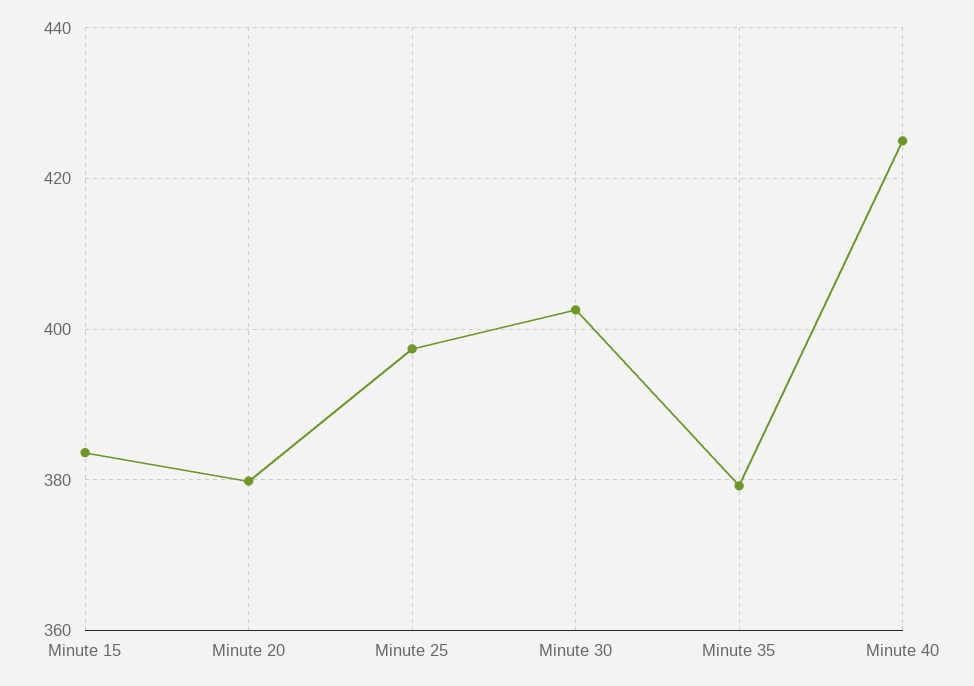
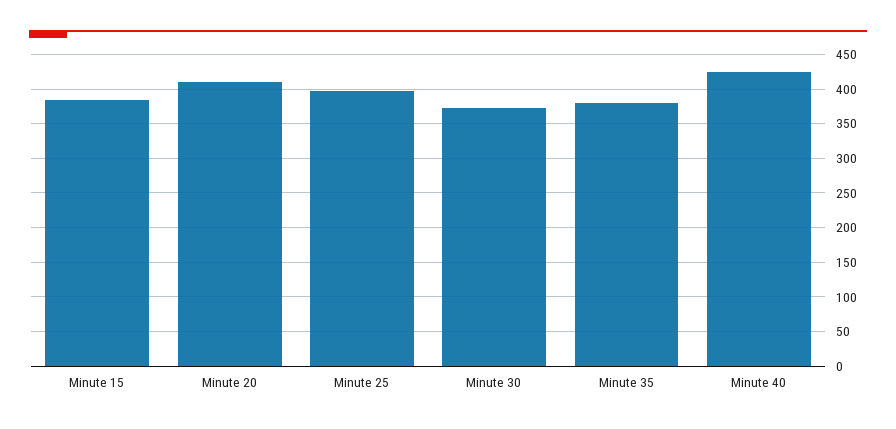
  {
    "Minute 15": 384,
-   "Minute 20": 380,
+   "Minute 20": 410,
    "Minute 25": 398,
-   "Minute 30": 402,
+   "Minute 30": 370,
    "Minute 35": 380,
    "Minute 40": 426
  }

